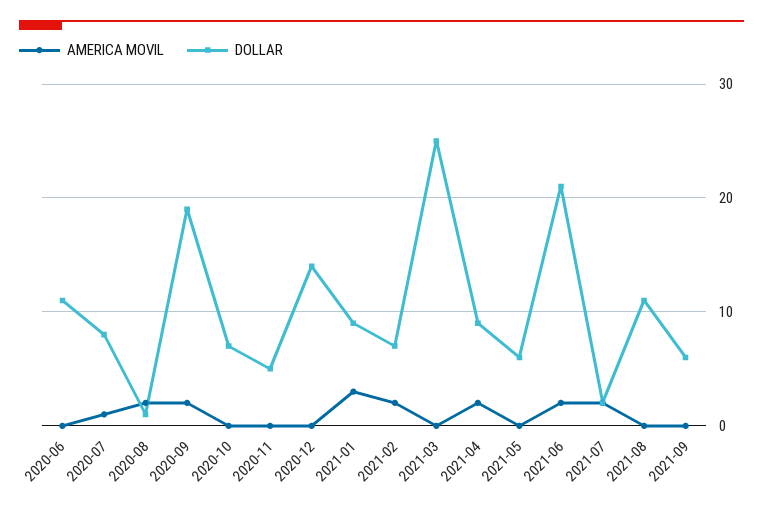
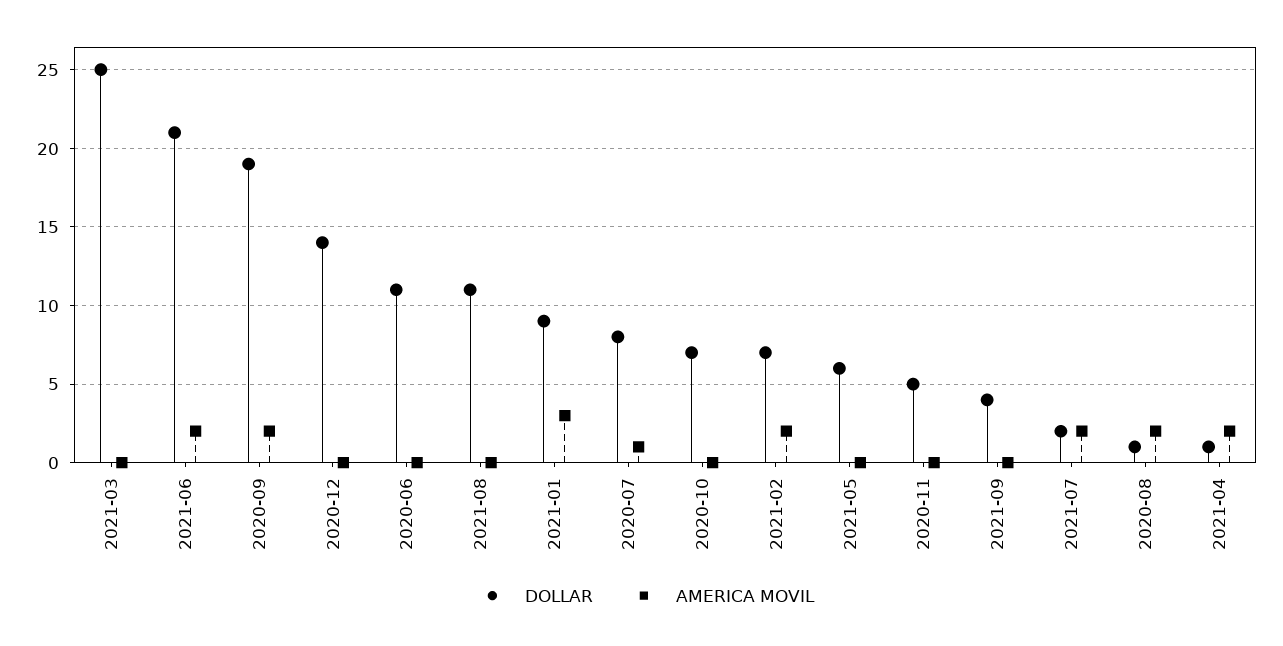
  {
    "AMERICA MOVIL": {
      "2020-06": 0,
      "2020-07": 1,
      "2020-08": 2,
      "2020-09": 2,
      "2020-10": 0,
      "2020-11": 0,
      "2020-12": 0,
      "2021-01": 3,
      "2021-02": 2,
      "2021-03": 0,
      "2021-04": 2,
      "2021-05": 0,
      "2021-06": 2,
      "2021-07": 2,
      "2021-08": 0,
      "2021-09": 0
    },
    "DOLLAR": {
      "2020-06": 11,
      "2020-07": 8,
      "2020-08": 1,
      "2020-09": 19,
      "2020-10": 7,
      "2020-11": 5,
      "2020-12": 14,
      "2021-01": 9,
      "2021-02": 7,
      "2021-03": 25,
-     "2021-04": 9,
+     "2021-04": 1,
      "2021-05": 6,
      "2021-06": 21,
      "2021-07": 2,
      "2021-08": 11,
-     "2021-09": 6
+     "2021-09": 4
    }
  }

